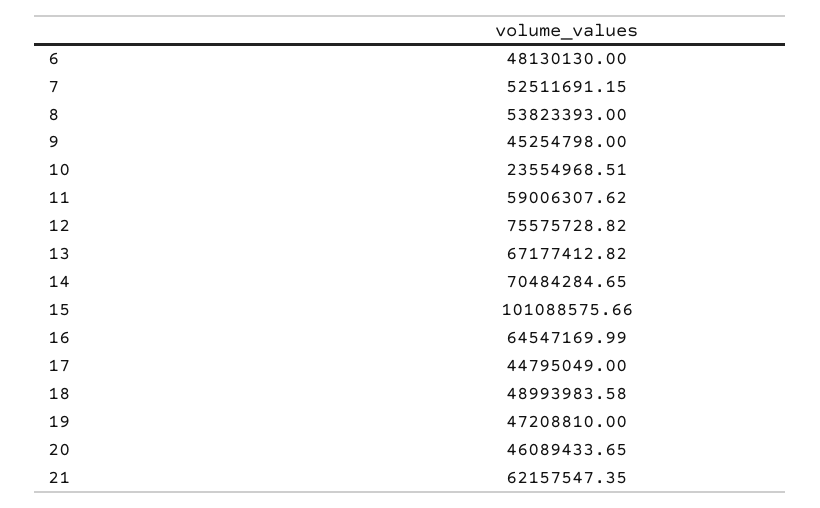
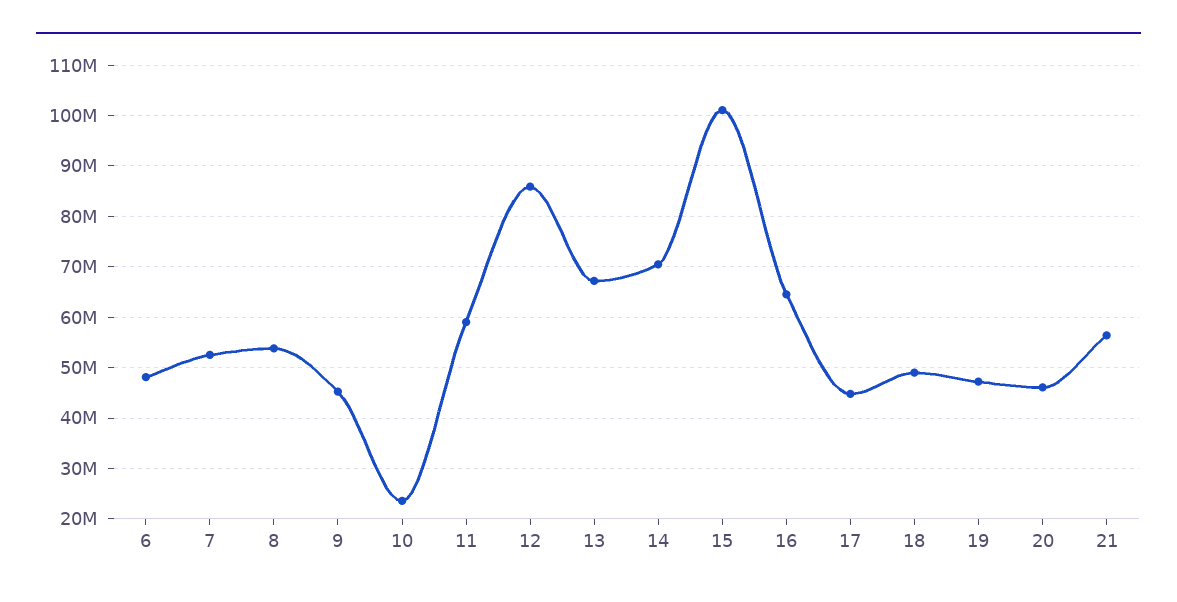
  {
    "6": 48130130,
    "7": 52511691.15,
    "8": 53823393,
    "9": 45254798,
    "10": 23554968.51,
    "11": 59006307.62,
-   "12": 75575728.82,
+   "12": 86000000,
    "13": 67177412.82,
    "14": 70484284.65,
    "15": 101088575.66,
    "16": 64547169.99,
    "17": 44795049,
    "18": 48993983.58,
    "19": 47208810,
    "20": 46089433.65,
-   "21": 62157547.35
+   "21": 56000000
  }

